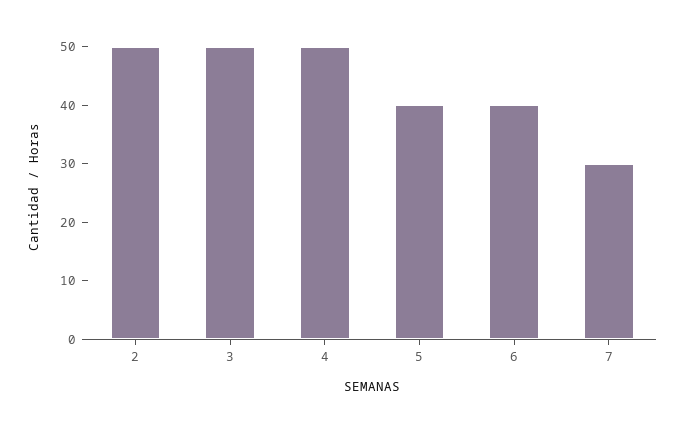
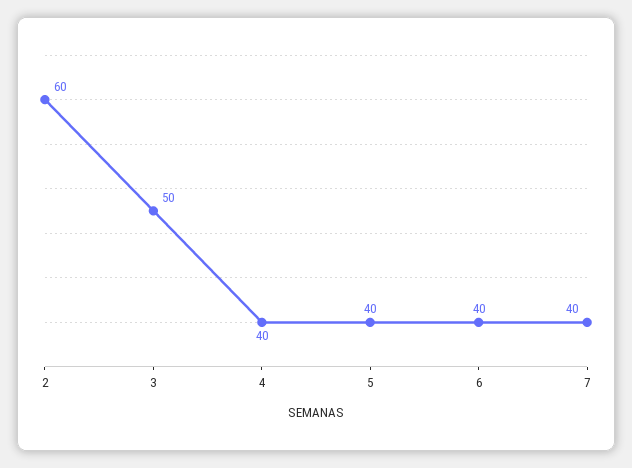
  {
-   "2": 50,
+   "2": 60,
    "3": 50,
-   "4": 50,
+   "4": 40,
    "5": 40,
    "6": 40,
-   "7": 30
+   "7": 40
  }

